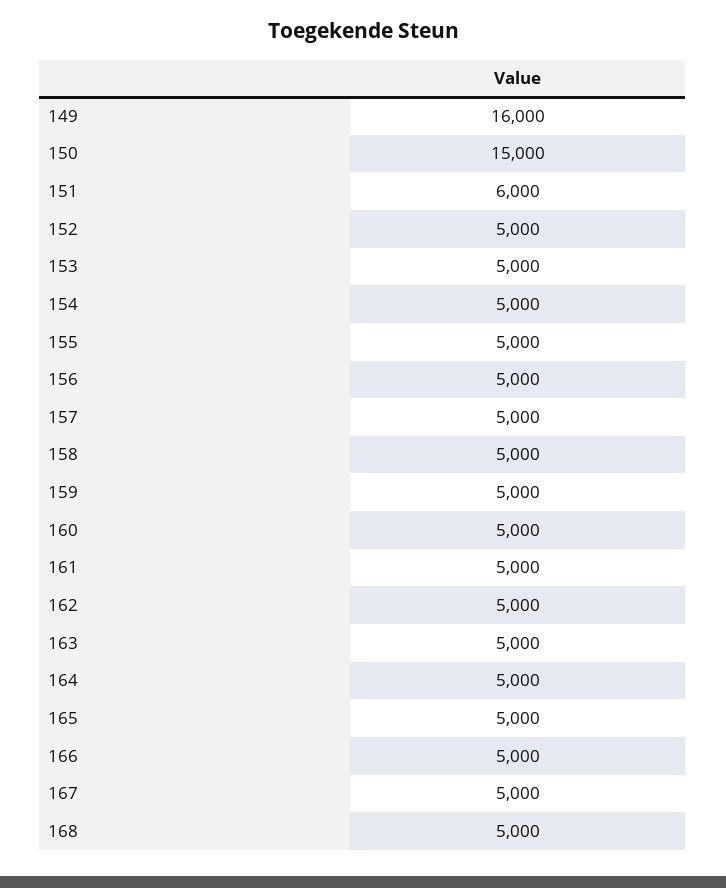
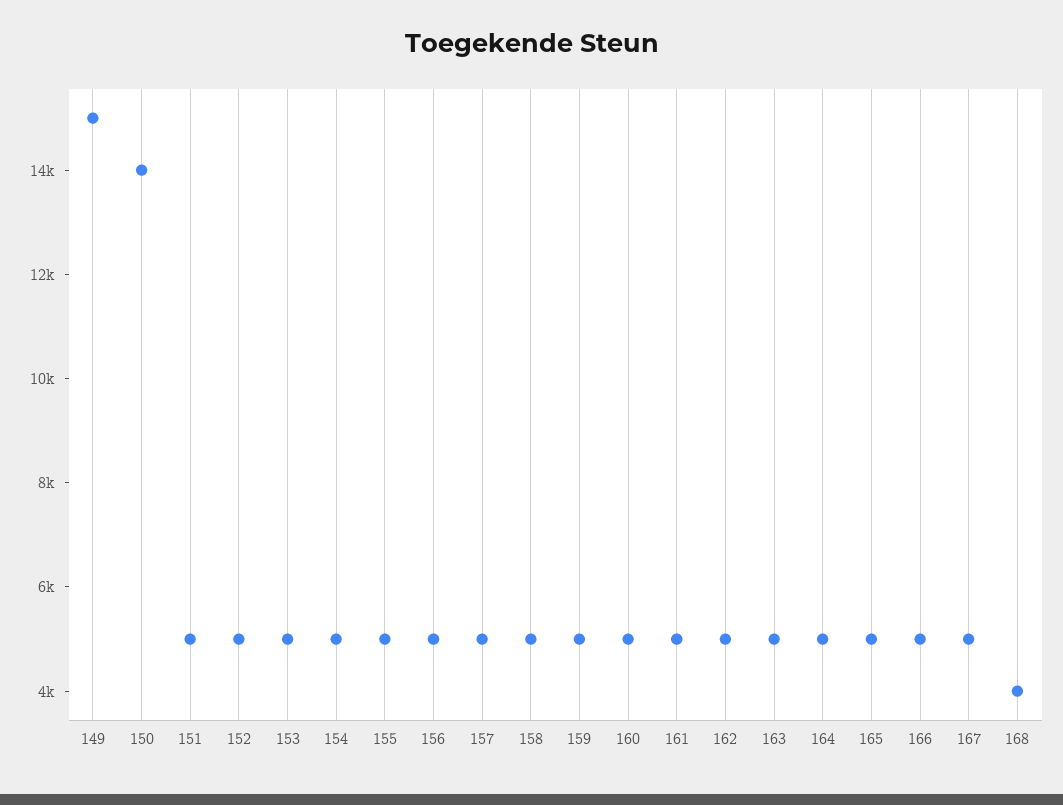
  {
-   "149": 16000,
+   "149": 15000,
-   "150": 15000,
+   "150": 14000,
-   "151": 6000,
+   "151": 5000,
    "152": 5000,
    "153": 5000,
    "154": 5000,
    "155": 5000,
    "156": 5000,
    "157": 5000,
    "158": 5000,
    "159": 5000,
    "160": 5000,
    "161": 5000,
    "162": 5000,
    "163": 5000,
    "164": 5000,
    "165": 5000,
    "166": 5000,
    "167": 5000,
-   "168": 5000
+   "168": 4000
  }

